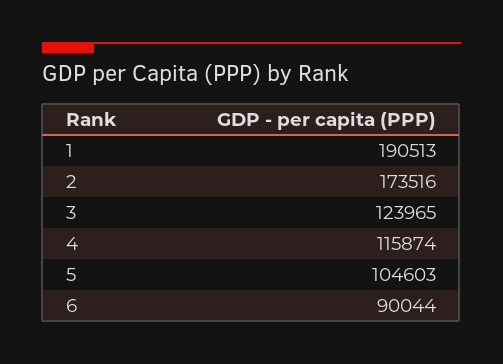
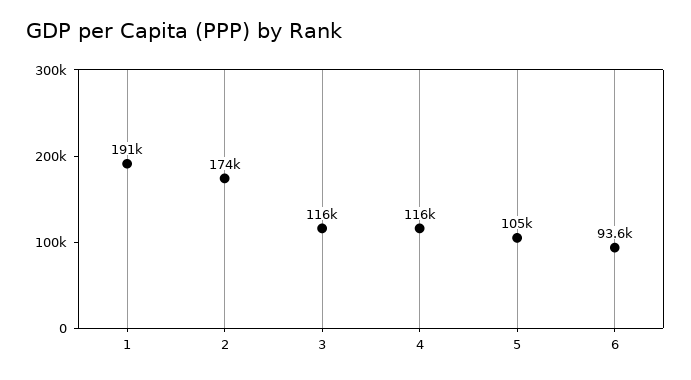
  {
    "1": 190513,
    "2": 173516,
-   "3": 123965,
+   "3": 116000,
    "4": 115874,
    "5": 104603,
-   "6": 90044
+   "6": 93600
  }

